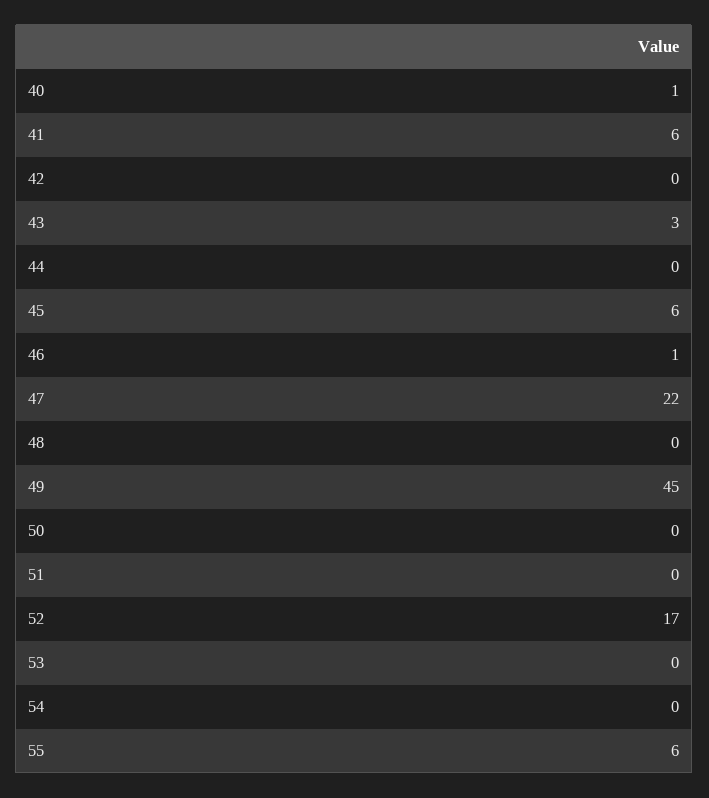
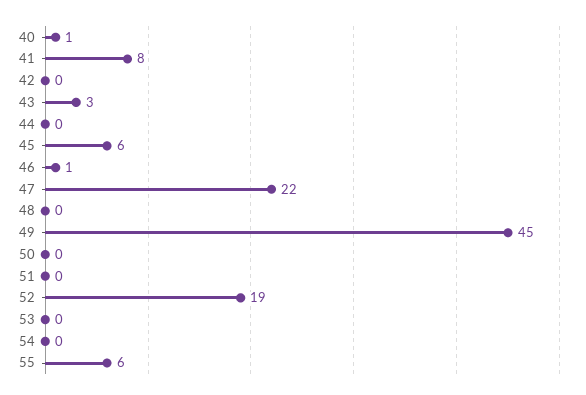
  {
    "40": 1,
-   "41": 6,
+   "41": 8,
    "42": 0,
    "43": 3,
    "44": 0,
    "45": 6,
    "46": 1,
    "47": 22,
    "48": 0,
    "49": 45,
    "50": 0,
    "51": 0,
-   "52": 17,
+   "52": 19,
    "53": 0,
    "54": 0,
    "55": 6
  }

